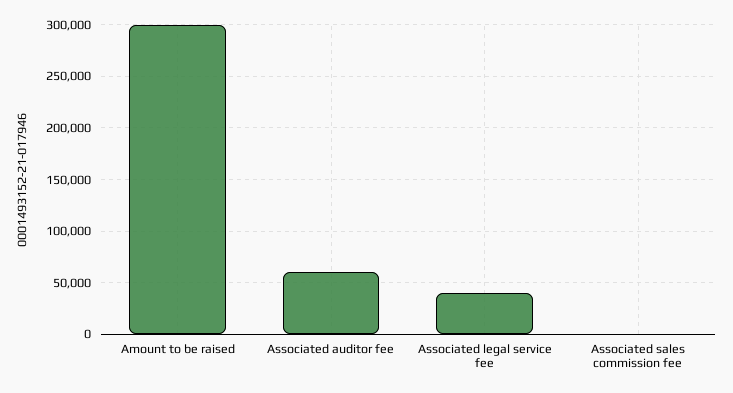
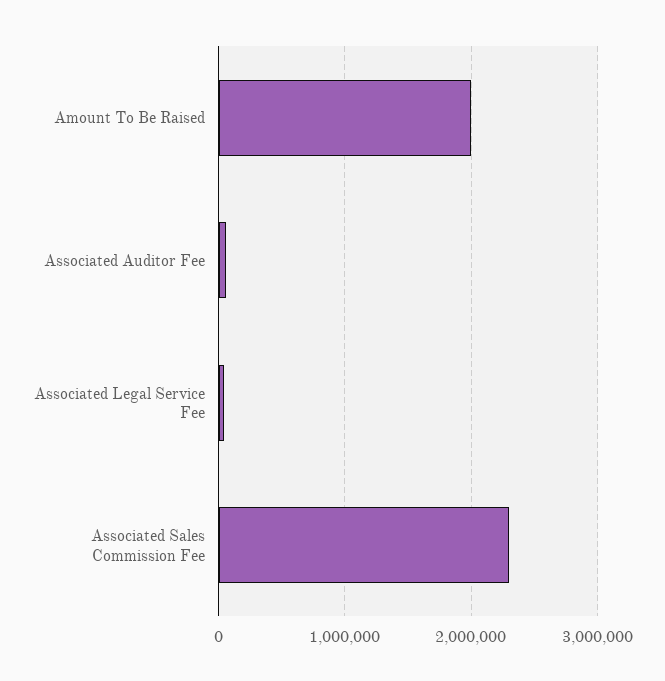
  {
-   "Amount to be raised": 300000,
+   "Amount to be raised": 2000000,
    "Associated auditor fee": 60000,
    "Associated legal service fee": 40000,
-   "Associated sales commission fee": 0
+   "Associated sales commission fee": 2300000
  }

